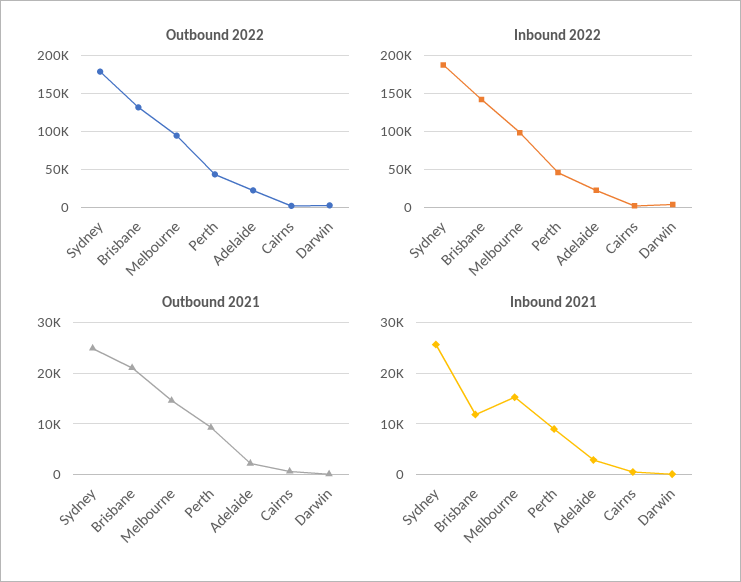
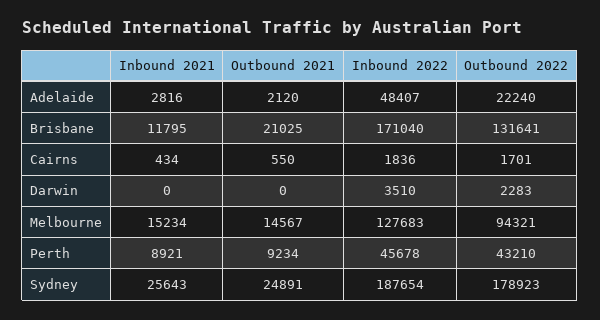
  {
    "Outbound 2022": {
      "Sydney": 178923,
      "Brisbane": 131641,
      "Melbourne": 94321,
      "Perth": 43210,
      "Adelaide": 22240,
      "Cairns": 1701,
      "Darwin": 2283
    },
    "Inbound 2022": {
      "Sydney": 187654,
-     "Brisbane": 140000,
+     "Brisbane": 171040,
-     "Melbourne": 100000,
+     "Melbourne": 127683,
      "Perth": 45678,
-     "Adelaide": 20000,
+     "Adelaide": 48407,
      "Cairns": 1836,
      "Darwin": 3510
    },
    "Outbound 2021": {
      "Sydney": 24891,
      "Brisbane": 21025,
      "Melbourne": 14567,
      "Perth": 9234,
      "Adelaide": 2120,
      "Cairns": 550,
      "Darwin": 0
    },
    "Inbound 2021": {
      "Sydney": 25643,
      "Brisbane": 11795,
      "Melbourne": 15234,
      "Perth": 8921,
      "Adelaide": 2816,
      "Cairns": 434,
      "Darwin": 0
    }
  }

